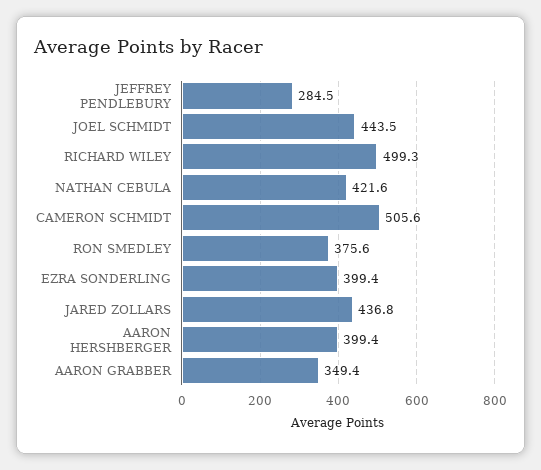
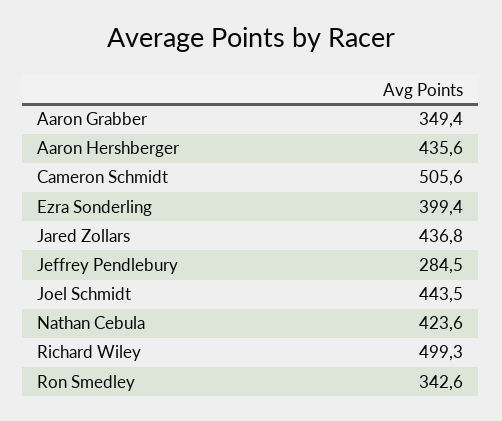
  {
    "JEFFREY PENDLEBURY": 284.5,
    "JOEL SCHMIDT": 443.5,
    "RICHARD WILEY": 499.3,
-   "NATHAN CEBULA": 421.6,
+   "NATHAN CEBULA": 423.6,
    "CAMERON SCHMIDT": 505.6,
-   "RON SMEDLEY": 375.6,
+   "RON SMEDLEY": 342.6,
    "EZRA SONDERLING": 399.4,
    "JARED ZOLLARS": 436.8,
-   "AARON HERSHBERGER": 399.4,
+   "AARON HERSHBERGER": 435.6,
    "AARON GRABBER": 349.4
  }

